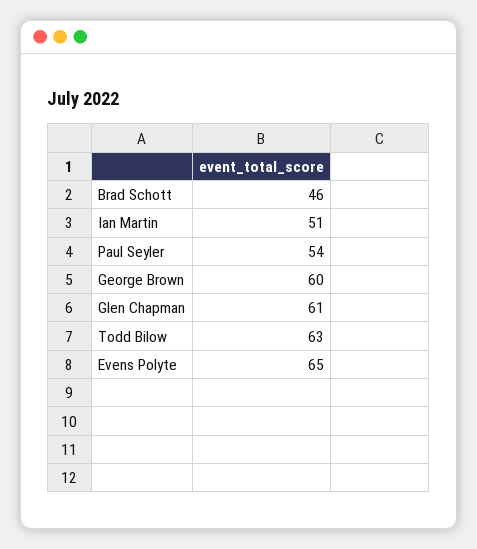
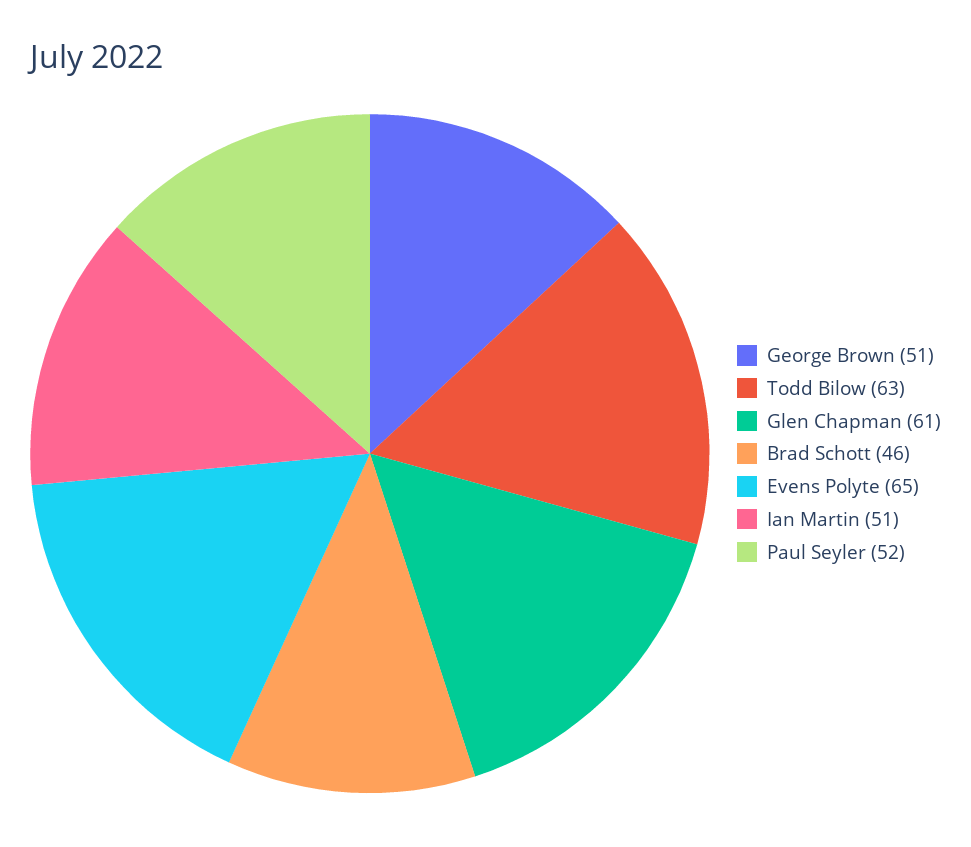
  {
    "Brad Schott": 46,
    "Ian Martin": 51,
-   "Paul Seyler": 54,
+   "Paul Seyler": 52,
-   "George Brown": 60,
+   "George Brown": 51,
    "Glen Chapman": 61,
    "Todd Bilow": 63,
    "Evens Polyte": 65
  }

